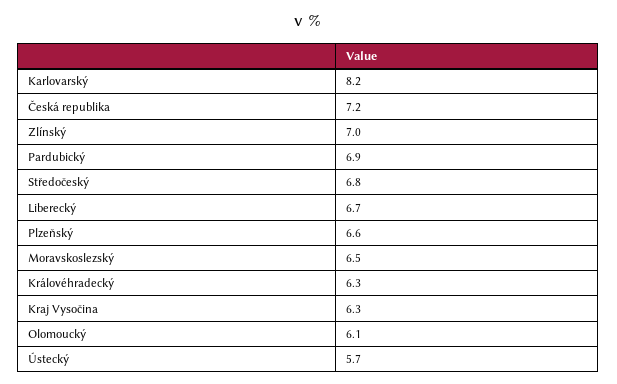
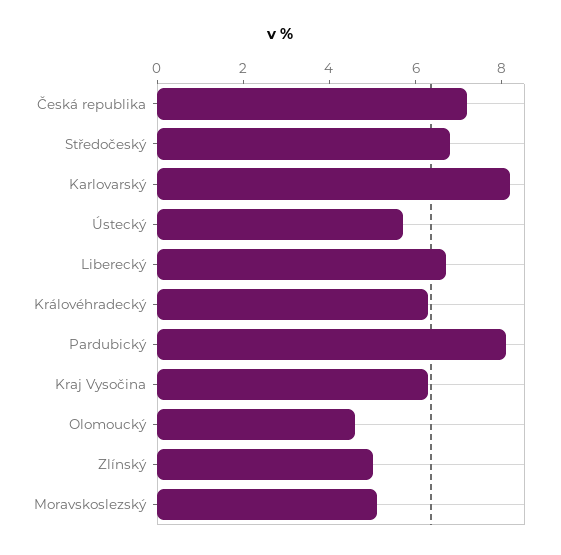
  {
    "Karlovarský": 8.2,
    "Česká republika": 7.2,
-   "Zlínský": 7,
+   "Zlínský": 5,
-   "Pardubický": 6.9,
+   "Pardubický": 8,
    "Středočeský": 6.8,
    "Liberecký": 6.7,
-   "Plzeňský": 6.6,
-   "Moravskoslezský": 6.5,
+   "Moravskoslezský": 5,
    "Královéhradecký": 6.3,
    "Kraj Vysočina": 6.3,
-   "Olomoucký": 6.1,
+   "Olomoucký": 4.5,
    "Ústecký": 5.7
  }

